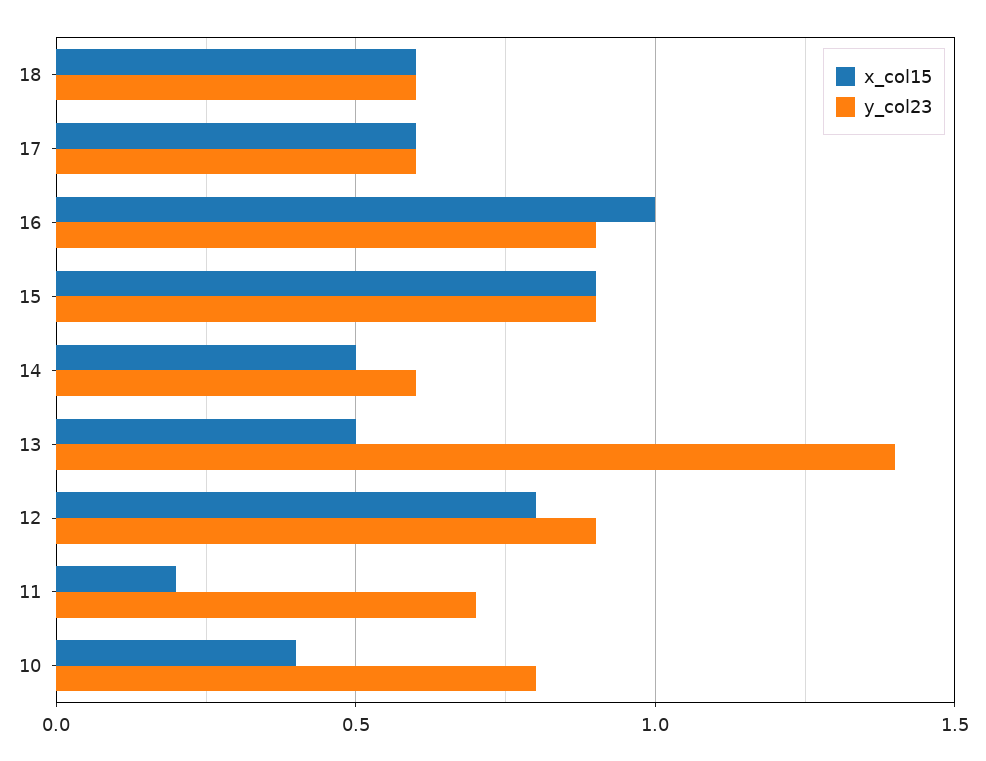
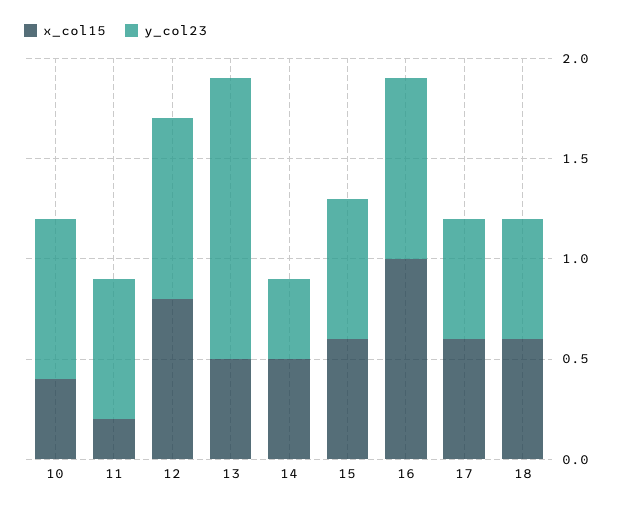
  {
    "x_col15": {
      "18": 0.6,
      "17": 0.6,
      "16": 1,
-     "15": 0.9,
+     "15": 0.6,
      "14": 0.5,
      "13": 0.5,
      "12": 0.8,
      "11": 0.2,
      "10": 0.4
    },
    "y_col23": {
      "18": 0.6,
      "17": 0.6,
      "16": 0.9,
-     "15": 0.9,
+     "15": 0.7,
-     "14": 0.6,
+     "14": 0.4,
      "13": 1.4,
      "12": 0.9,
      "11": 0.7,
      "10": 0.8
    }
  }

